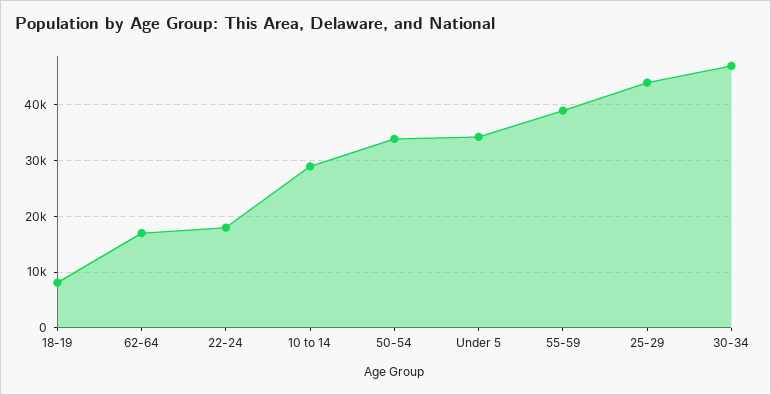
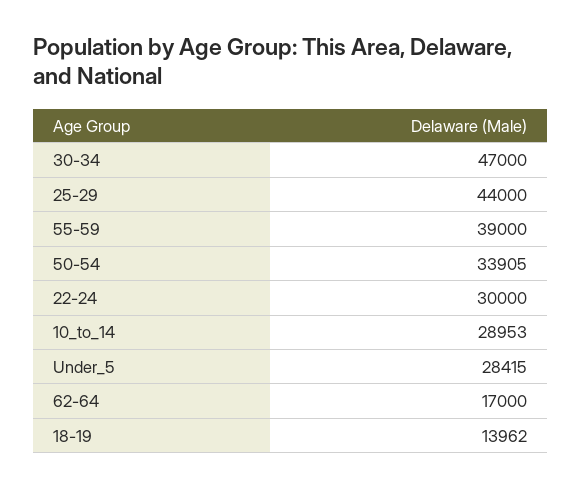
  {
-   "18-19": 8000,
+   "18-19": 13962,
    "62-64": 17000,
-   "22-24": 18000,
+   "22-24": 30000,
    "10 to 14": 28953,
    "50-54": 33905,
-   "Under 5": 34000,
+   "Under 5": 28415,
    "55-59": 39000,
    "25-29": 44000,
    "30-34": 47000
  }

